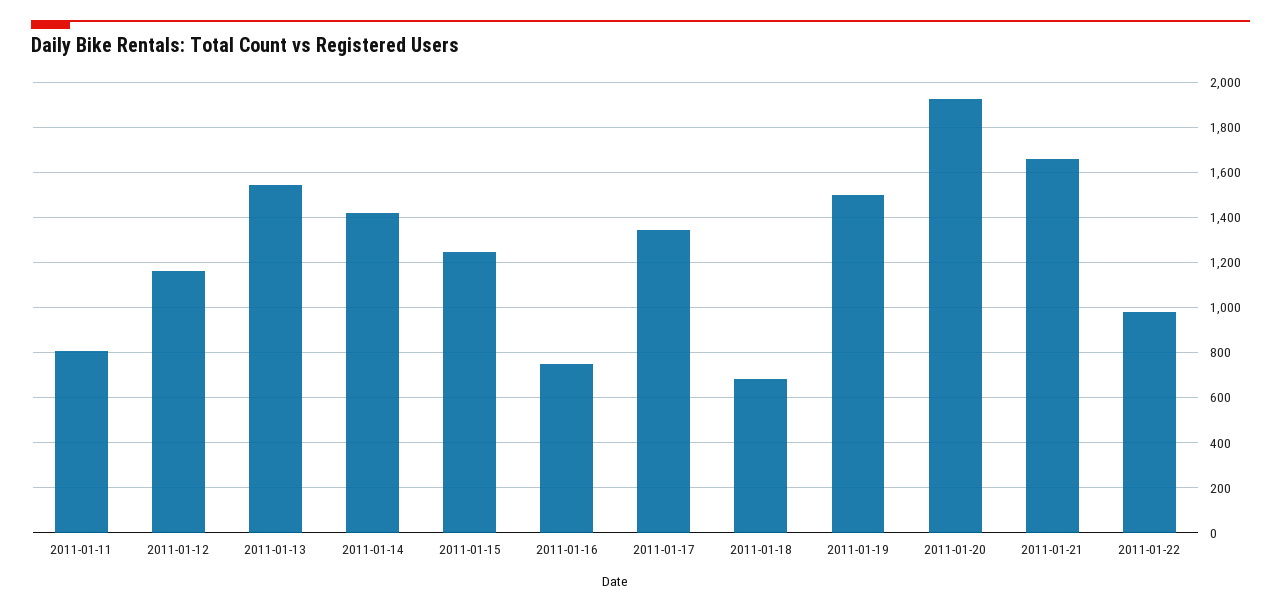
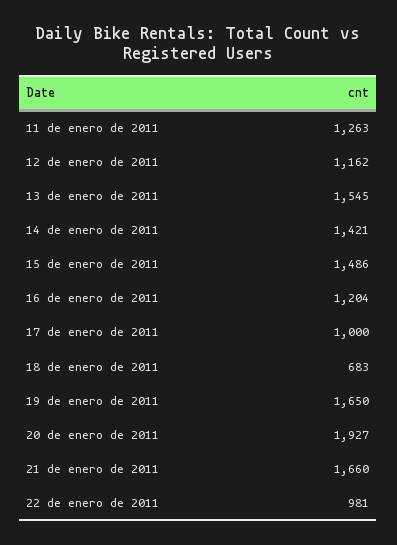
  {
-   "2011-01-11": 800,
+   "2011-01-11": 1263,
    "2011-01-12": 1162,
    "2011-01-13": 1545,
    "2011-01-14": 1421,
-   "2011-01-15": 1250,
+   "2011-01-15": 1486,
-   "2011-01-16": 750,
+   "2011-01-16": 1204,
-   "2011-01-17": 1350,
+   "2011-01-17": 1000,
    "2011-01-18": 683,
-   "2011-01-19": 1500,
+   "2011-01-19": 1650,
    "2011-01-20": 1927,
    "2011-01-21": 1660,
    "2011-01-22": 981
  }

